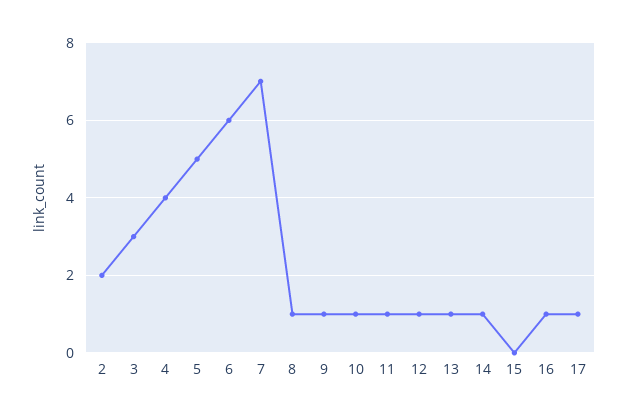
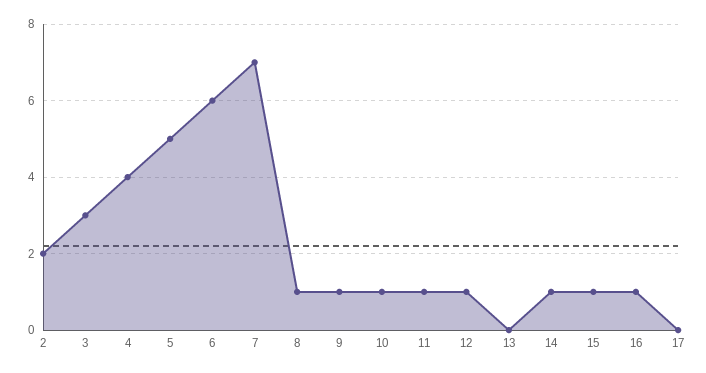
  {
    "2": 2,
    "3": 3,
    "4": 4,
    "5": 5,
    "6": 6,
    "7": 7,
    "8": 1,
    "9": 1,
    "10": 1,
    "11": 1,
    "12": 1,
-   "13": 1,
+   "13": 0,
    "14": 1,
-   "15": 0,
+   "15": 1,
    "16": 1,
-   "17": 1
+   "17": 0
  }

